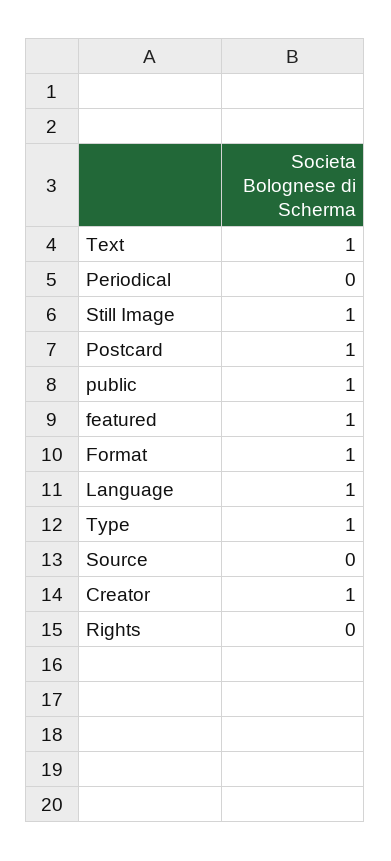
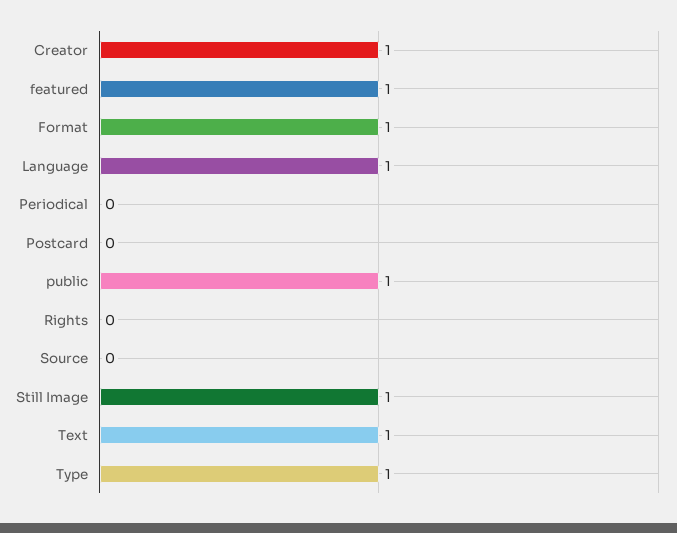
  {
    "Text": 1,
    "Periodical": 0,
    "Still Image": 1,
-   "Postcard": 1,
+   "Postcard": 0,
    "public": 1,
    "featured": 1,
    "Format": 1,
    "Language": 1,
    "Type": 1,
    "Source": 0,
    "Creator": 1,
    "Rights": 0
  }

